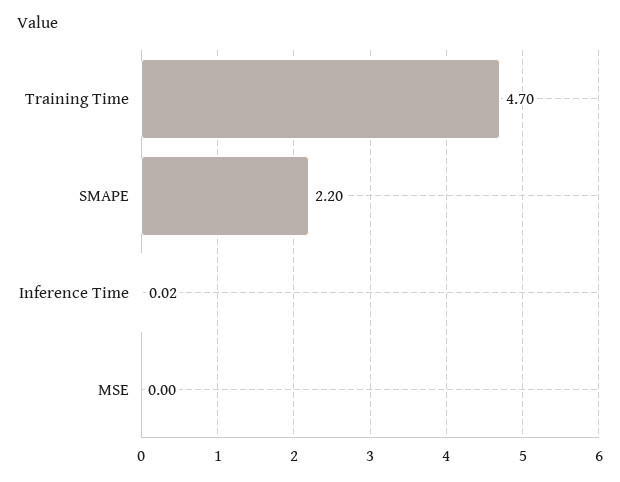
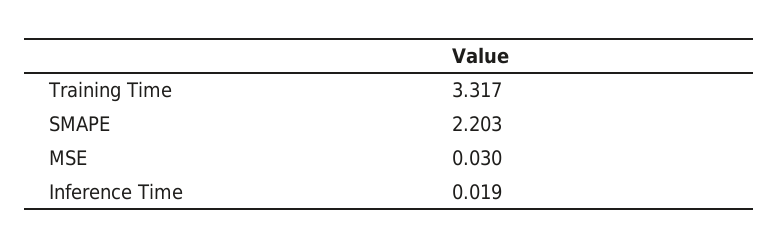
  {
-   "Training Time": 4.7,
+   "Training Time": 3.317,
    "SMAPE": 2.203,
    "Inference Time": 0.019,
-   "MSE": 0
+   "MSE": 0.03
  }

